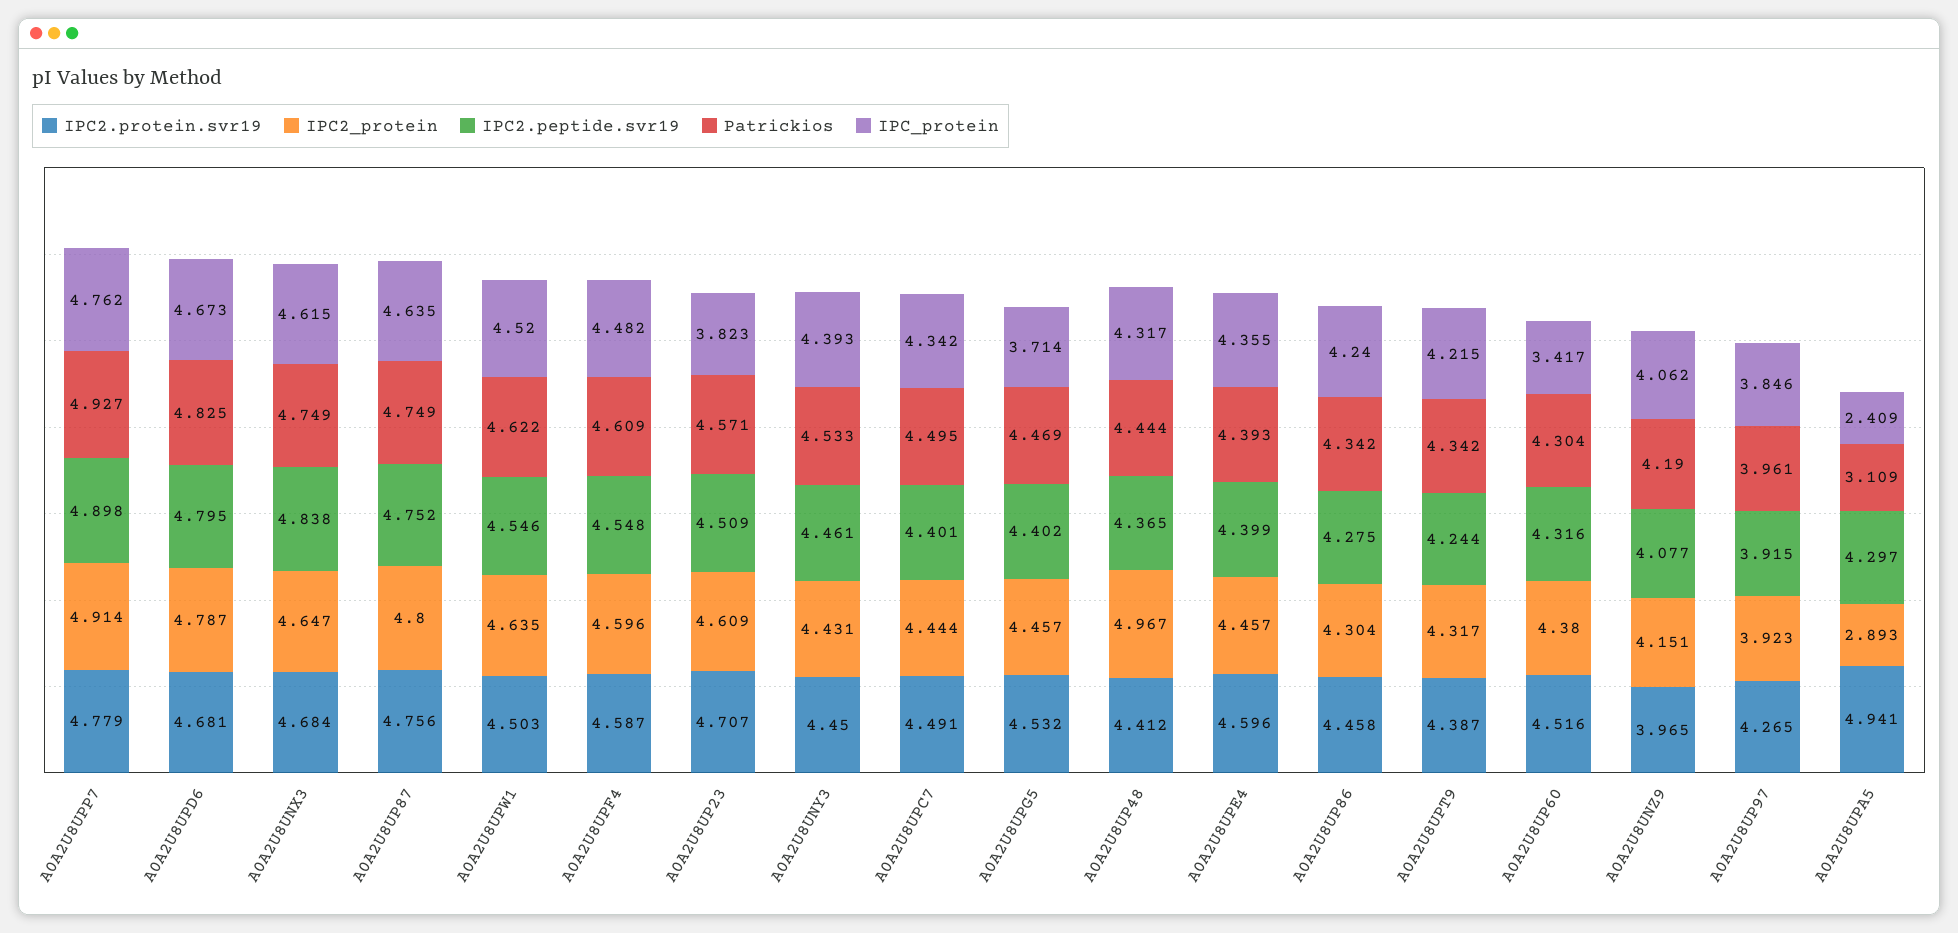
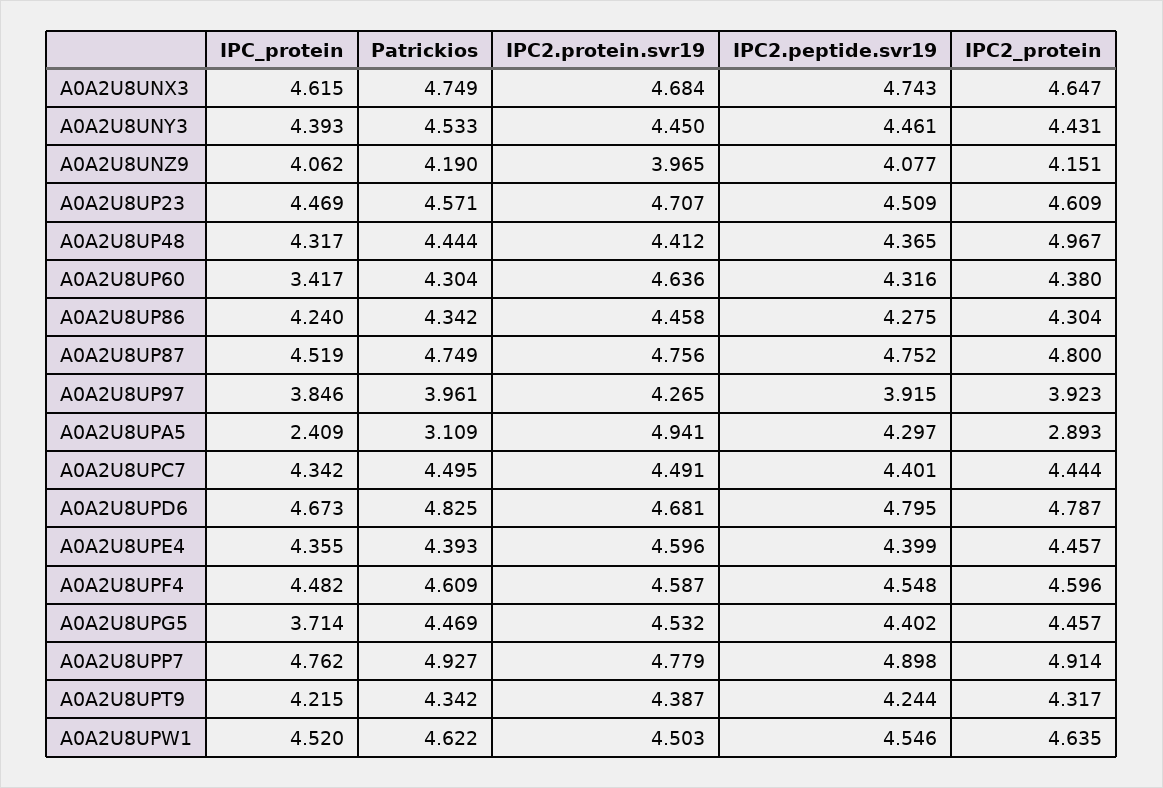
  {
    "IPC2.protein.svr19": {
      "A0A2U8UPP7": 4.779,
      "A0A2U8UPD6": 4.681,
      "A0A2U8UNX3": 4.684,
      "A0A2U8UP87": 4.756,
      "A0A2U8UPW1": 4.503,
      "A0A2U8UPF4": 4.587,
      "A0A2U8UP23": 4.707,
      "A0A2U8UNY3": 4.45,
      "A0A2U8UPC7": 4.491,
      "A0A2U8UPG5": 4.532,
      "A0A2U8UP48": 4.412,
      "A0A2U8UPE4": 4.596,
      "A0A2U8UP86": 4.458,
      "A0A2U8UPT9": 4.387,
-     "A0A2U8UP60": 4.516,
+     "A0A2U8UP60": 4.636,
      "A0A2U8UNZ9": 3.965,
      "A0A2U8UP97": 4.265,
      "A0A2U8UPA5": 4.941
    },
    "IPC2_protein": {
      "A0A2U8UPP7": 4.914,
      "A0A2U8UPD6": 4.787,
      "A0A2U8UNX3": 4.647,
      "A0A2U8UP87": 4.8,
      "A0A2U8UPW1": 4.635,
      "A0A2U8UPF4": 4.596,
      "A0A2U8UP23": 4.609,
      "A0A2U8UNY3": 4.431,
      "A0A2U8UPC7": 4.444,
      "A0A2U8UPG5": 4.457,
      "A0A2U8UP48": 4.967,
      "A0A2U8UPE4": 4.457,
      "A0A2U8UP86": 4.304,
      "A0A2U8UPT9": 4.317,
      "A0A2U8UP60": 4.38,
      "A0A2U8UNZ9": 4.151,
      "A0A2U8UP97": 3.923,
      "A0A2U8UPA5": 2.893
    },
    "IPC2.peptide.svr19": {
      "A0A2U8UPP7": 4.898,
      "A0A2U8UPD6": 4.795,
-     "A0A2U8UNX3": 4.838,
+     "A0A2U8UNX3": 4.743,
      "A0A2U8UP87": 4.752,
      "A0A2U8UPW1": 4.546,
      "A0A2U8UPF4": 4.548,
      "A0A2U8UP23": 4.509,
      "A0A2U8UNY3": 4.461,
      "A0A2U8UPC7": 4.401,
      "A0A2U8UPG5": 4.402,
      "A0A2U8UP48": 4.365,
      "A0A2U8UPE4": 4.399,
      "A0A2U8UP86": 4.275,
      "A0A2U8UPT9": 4.244,
      "A0A2U8UP60": 4.316,
      "A0A2U8UNZ9": 4.077,
      "A0A2U8UP97": 3.915,
      "A0A2U8UPA5": 4.297
    },
    "Patrickios": {
      "A0A2U8UPP7": 4.927,
      "A0A2U8UPD6": 4.825,
      "A0A2U8UNX3": 4.749,
      "A0A2U8UP87": 4.749,
      "A0A2U8UPW1": 4.622,
      "A0A2U8UPF4": 4.609,
      "A0A2U8UP23": 4.571,
      "A0A2U8UNY3": 4.533,
      "A0A2U8UPC7": 4.495,
      "A0A2U8UPG5": 4.469,
      "A0A2U8UP48": 4.444,
      "A0A2U8UPE4": 4.393,
      "A0A2U8UP86": 4.342,
      "A0A2U8UPT9": 4.342,
      "A0A2U8UP60": 4.304,
      "A0A2U8UNZ9": 4.19,
      "A0A2U8UP97": 3.961,
      "A0A2U8UPA5": 3.109
    },
    "IPC_protein": {
      "A0A2U8UPP7": 4.762,
      "A0A2U8UPD6": 4.673,
      "A0A2U8UNX3": 4.615,
-     "A0A2U8UP87": 4.635,
+     "A0A2U8UP87": 4.519,
      "A0A2U8UPW1": 4.52,
      "A0A2U8UPF4": 4.482,
-     "A0A2U8UP23": 3.823,
+     "A0A2U8UP23": 4.469,
      "A0A2U8UNY3": 4.393,
      "A0A2U8UPC7": 4.342,
      "A0A2U8UPG5": 3.714,
      "A0A2U8UP48": 4.317,
      "A0A2U8UPE4": 4.355,
      "A0A2U8UP86": 4.24,
      "A0A2U8UPT9": 4.215,
      "A0A2U8UP60": 3.417,
      "A0A2U8UNZ9": 4.062,
      "A0A2U8UP97": 3.846,
      "A0A2U8UPA5": 2.409
    }
  }

